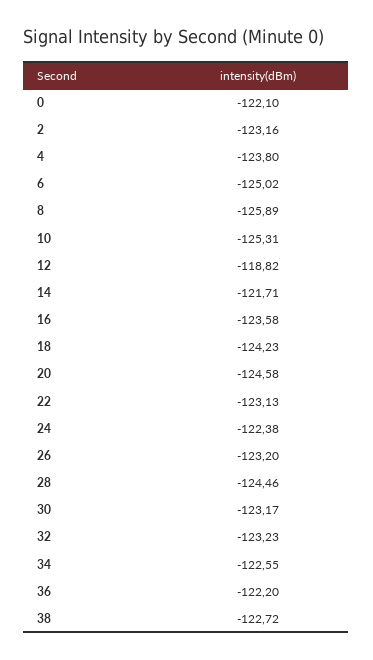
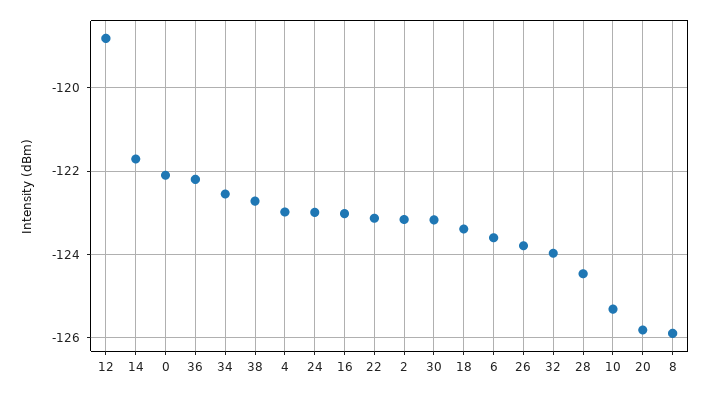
  {
    "0": -122.1,
    "2": -123.16,
-   "4": -123.8,
+   "4": -123,
-   "6": -125.02,
+   "6": -123.6,
    "8": -125.89,
    "10": -125.31,
    "12": -118.82,
    "14": -121.71,
-   "16": -123.58,
+   "16": -123,
-   "18": -124.23,
+   "18": -123.4,
-   "20": -124.58,
+   "20": -125.8,
    "22": -123.13,
-   "24": -122.38,
+   "24": -123,
-   "26": -123.2,
+   "26": -123.8,
    "28": -124.46,
    "30": -123.17,
-   "32": -123.23,
+   "32": -124,
    "34": -122.55,
    "36": -122.2,
    "38": -122.72
  }

